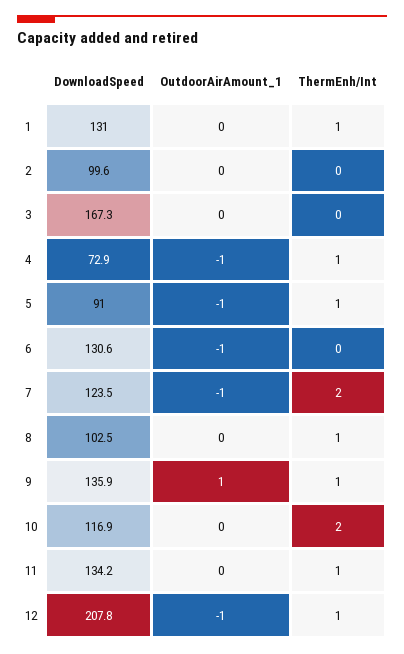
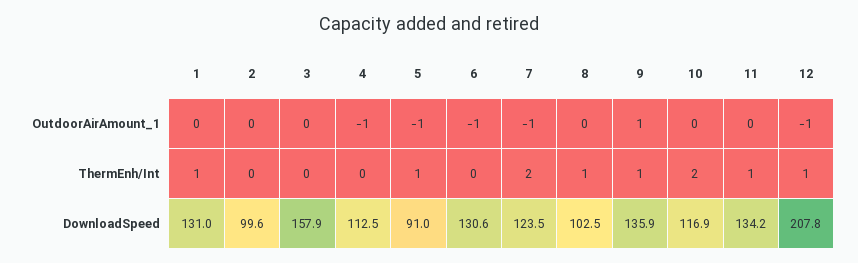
  {
    "DownloadSpeed": {
      "1": 131,
      "2": 99.6,
-     "3": 167.3,
+     "3": 157.9,
-     "4": 72.9,
+     "4": 112.5,
      "5": 91,
      "6": 130.6,
      "7": 123.5,
      "8": 102.5,
      "9": 135.9,
      "10": 116.9,
      "11": 134.2,
      "12": 207.8
    },
    "OutdoorAirAmount_1": {
      "1": 0,
      "2": 0,
      "3": 0,
      "4": -1,
      "5": -1,
      "6": -1,
      "7": -1,
      "8": 0,
      "9": 1,
      "10": 0,
      "11": 0,
      "12": -1
    },
    "ThermEnh/Int": {
      "1": 1,
      "2": 0,
      "3": 0,
-     "4": 1,
+     "4": 0,
      "5": 1,
      "6": 0,
      "7": 2,
      "8": 1,
      "9": 1,
      "10": 2,
      "11": 1,
      "12": 1
    }
  }

